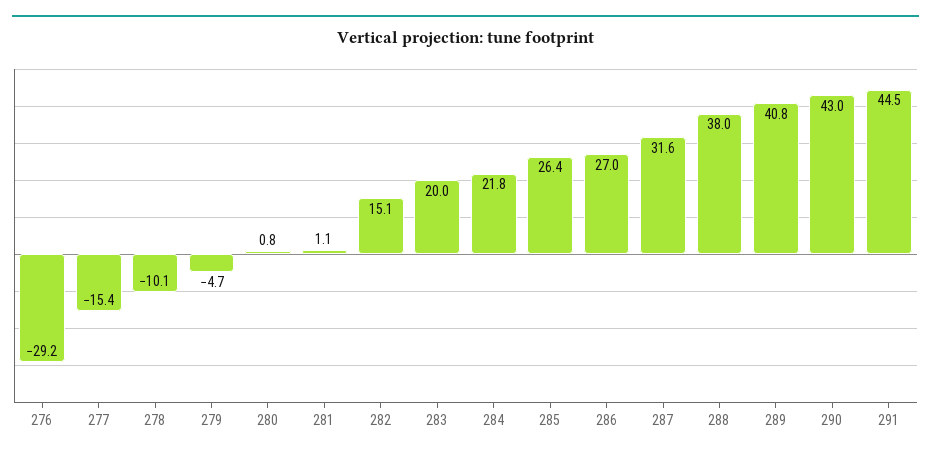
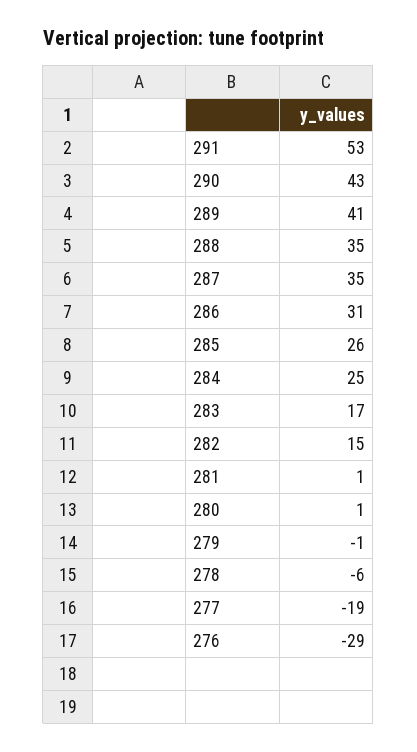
  {
    "276": -29.2,
-   "277": -15.4,
+   "277": -19,
-   "278": -10.1,
+   "278": -6,
-   "279": -4.7,
+   "279": -1,
    "280": 0.8,
    "281": 1.1,
    "282": 15.1,
-   "283": 20,
+   "283": 17,
-   "284": 21.8,
+   "284": 25,
    "285": 26.4,
-   "286": 27,
+   "286": 31,
-   "287": 31.6,
+   "287": 35,
-   "288": 38,
+   "288": 35,
    "289": 40.8,
    "290": 43,
-   "291": 44.5
+   "291": 53
  }

